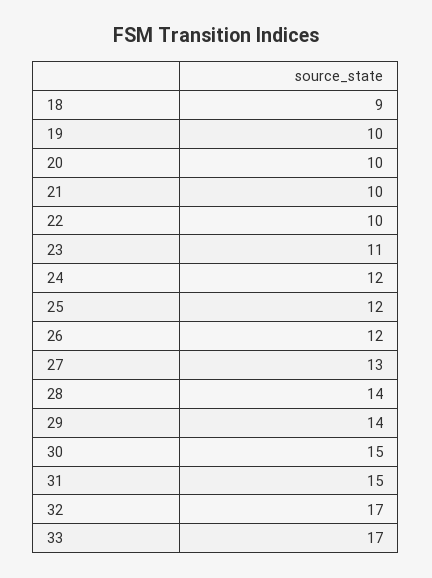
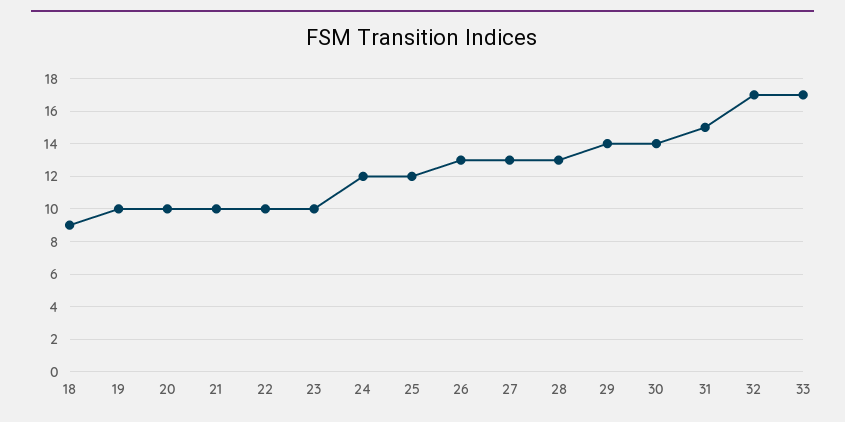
  {
    "18": 9,
    "19": 10,
    "20": 10,
    "21": 10,
    "22": 10,
-   "23": 11,
+   "23": 10,
    "24": 12,
    "25": 12,
-   "26": 12,
+   "26": 13,
    "27": 13,
-   "28": 14,
+   "28": 13,
    "29": 14,
-   "30": 15,
+   "30": 14,
    "31": 15,
    "32": 17,
    "33": 17
  }

